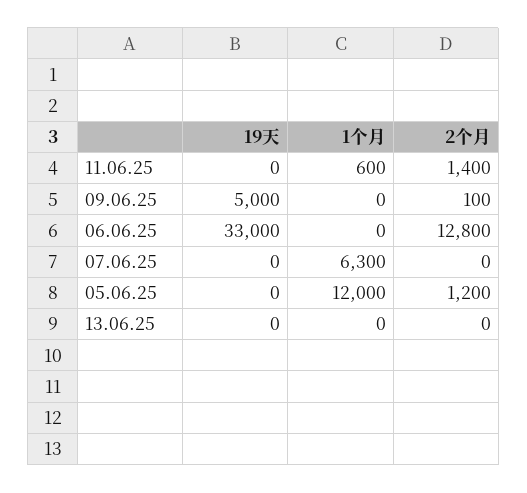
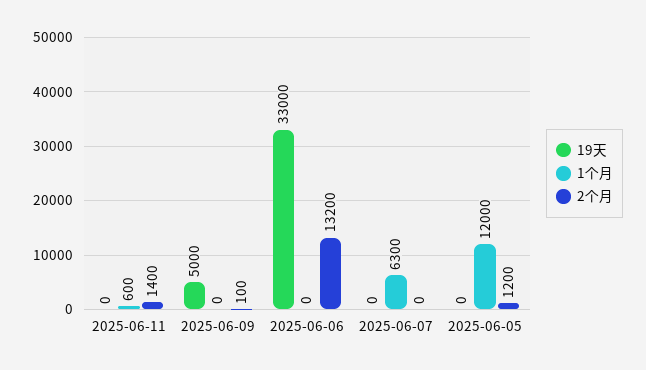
  {
    "19天": {
      "11.06.25": 0,
      "09.06.25": 5000,
      "06.06.25": 33000,
      "07.06.25": 0,
-     "05.06.25": 0,
+     "05.06.25": 0
-     "13.06.25": 0
    },
    "1个月": {
      "11.06.25": 600,
      "09.06.25": 0,
      "06.06.25": 0,
      "07.06.25": 6300,
-     "05.06.25": 12000,
+     "05.06.25": 12000
-     "13.06.25": 0
    },
    "2个月": {
      "11.06.25": 1400,
      "09.06.25": 100,
-     "06.06.25": 12800,
+     "06.06.25": 13200,
      "07.06.25": 0,
-     "05.06.25": 1200,
+     "05.06.25": 1200
-     "13.06.25": 0
    }
  }

